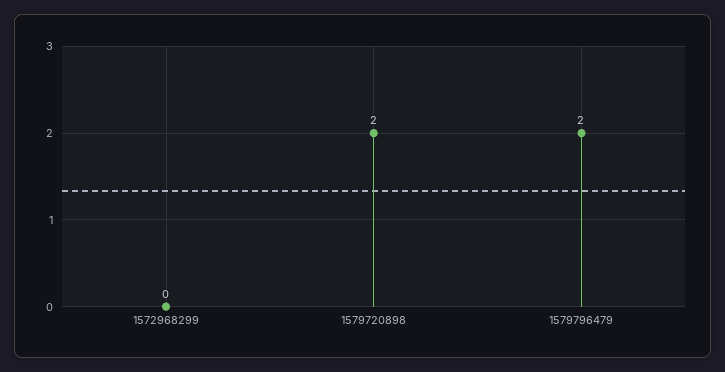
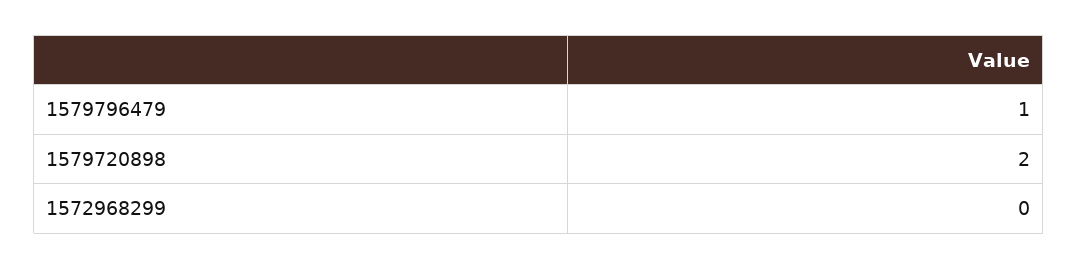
  {
    "1572968299": 0,
    "1579720898": 2,
-   "1579796479": 2
+   "1579796479": 1
  }

